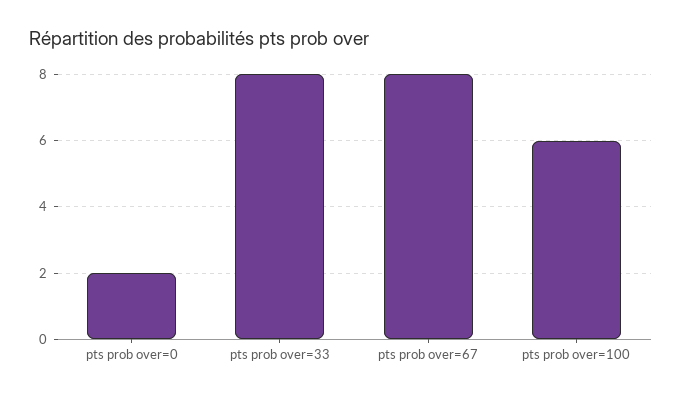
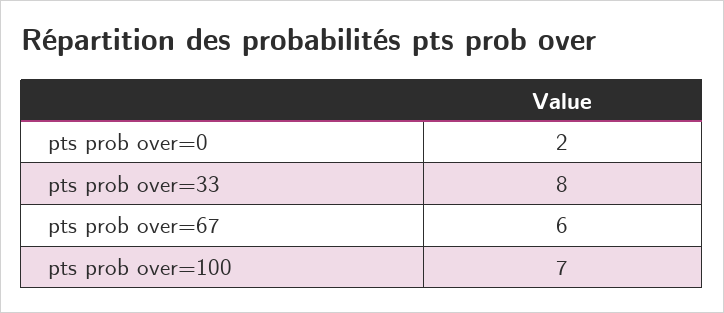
  {
    "pts prob over=0": 2,
    "pts prob over=33": 8,
-   "pts prob over=67": 8,
+   "pts prob over=67": 6,
-   "pts prob over=100": 6
+   "pts prob over=100": 7
  }

